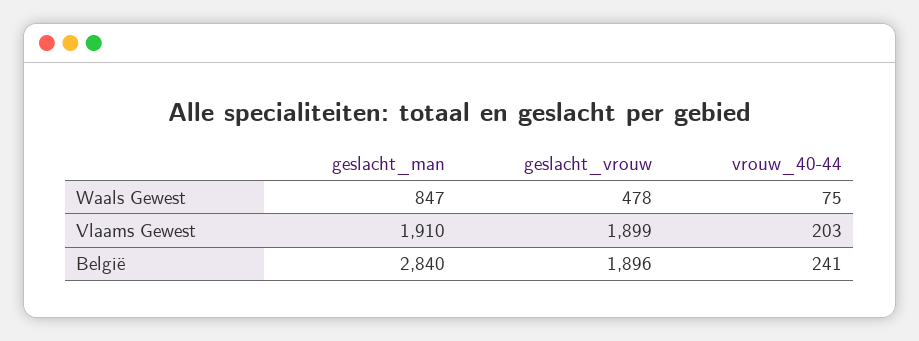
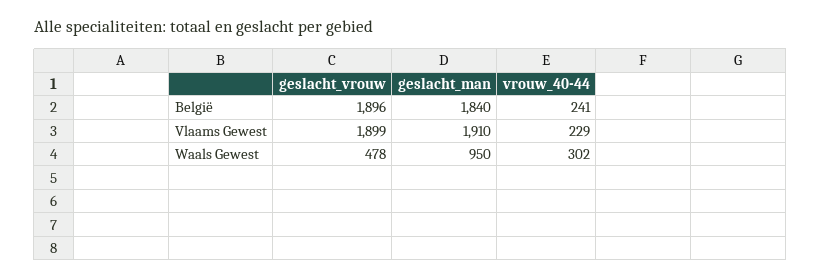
  {
    "geslacht_man": {
-     "Waals Gewest": 847,
+     "Waals Gewest": 950,
      "Vlaams Gewest": 1910,
-     "België": 2840
+     "België": 1840
    },
    "geslacht_vrouw": {
      "Waals Gewest": 478,
      "Vlaams Gewest": 1899,
      "België": 1896
    },
    "vrouw_40-44": {
-     "Waals Gewest": 75,
+     "Waals Gewest": 302,
-     "Vlaams Gewest": 203,
+     "Vlaams Gewest": 229,
      "België": 241
    }
  }

